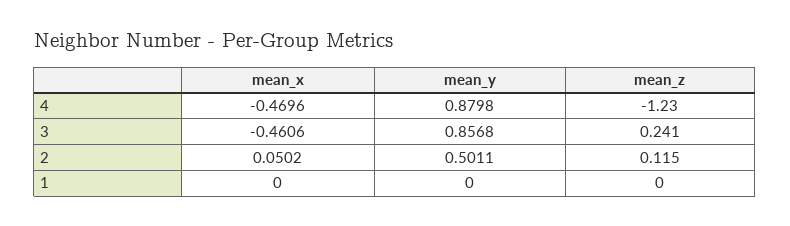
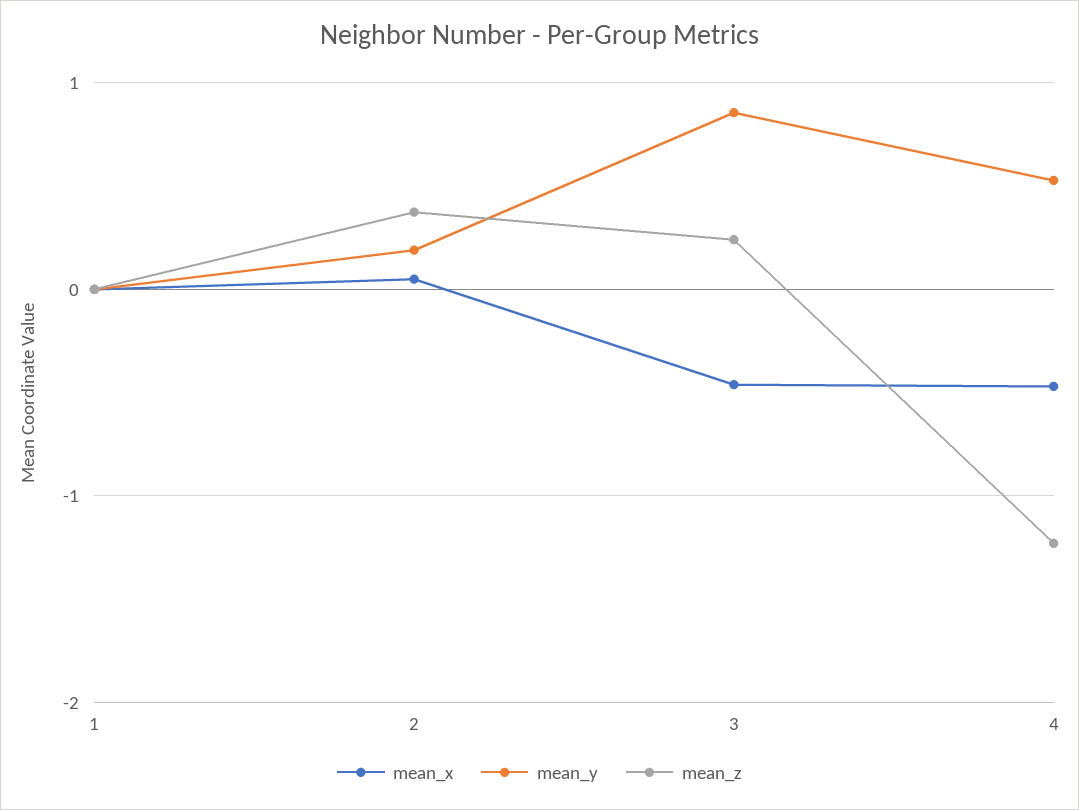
  {
    "mean_x": {
      "4": -0.4696,
      "3": -0.4606,
      "2": 0.0502,
      "1": 0
    },
    "mean_y": {
-     "4": 0.8798,
+     "4": 0.5,
      "3": 0.8568,
-     "2": 0.5011,
+     "2": 0.2,
      "1": 0
    },
    "mean_z": {
      "4": -1.23,
      "3": 0.241,
-     "2": 0.115,
+     "2": 0.4,
      "1": 0
    }
  }

